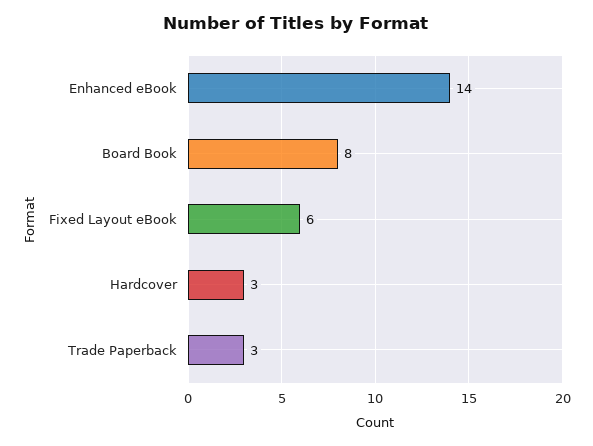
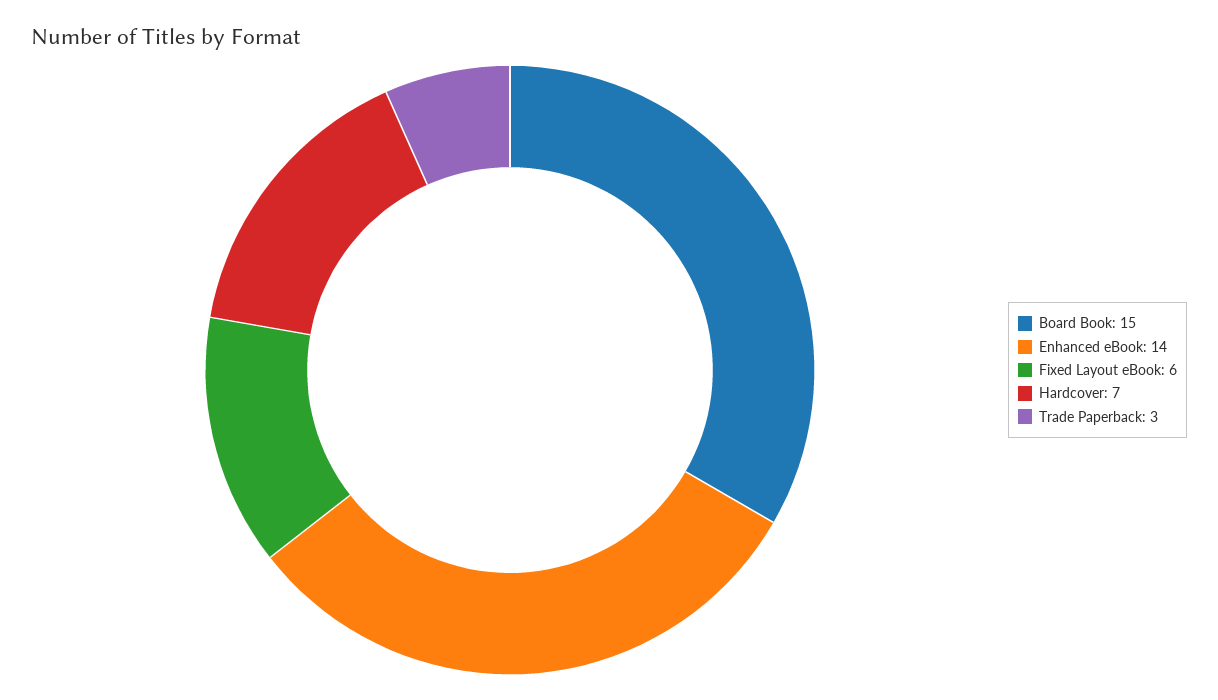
  {
    "Enhanced eBook": 14,
-   "Board Book": 8,
+   "Board Book": 15,
    "Fixed Layout eBook": 6,
-   "Hardcover": 3,
+   "Hardcover": 7,
    "Trade Paperback": 3
  }

